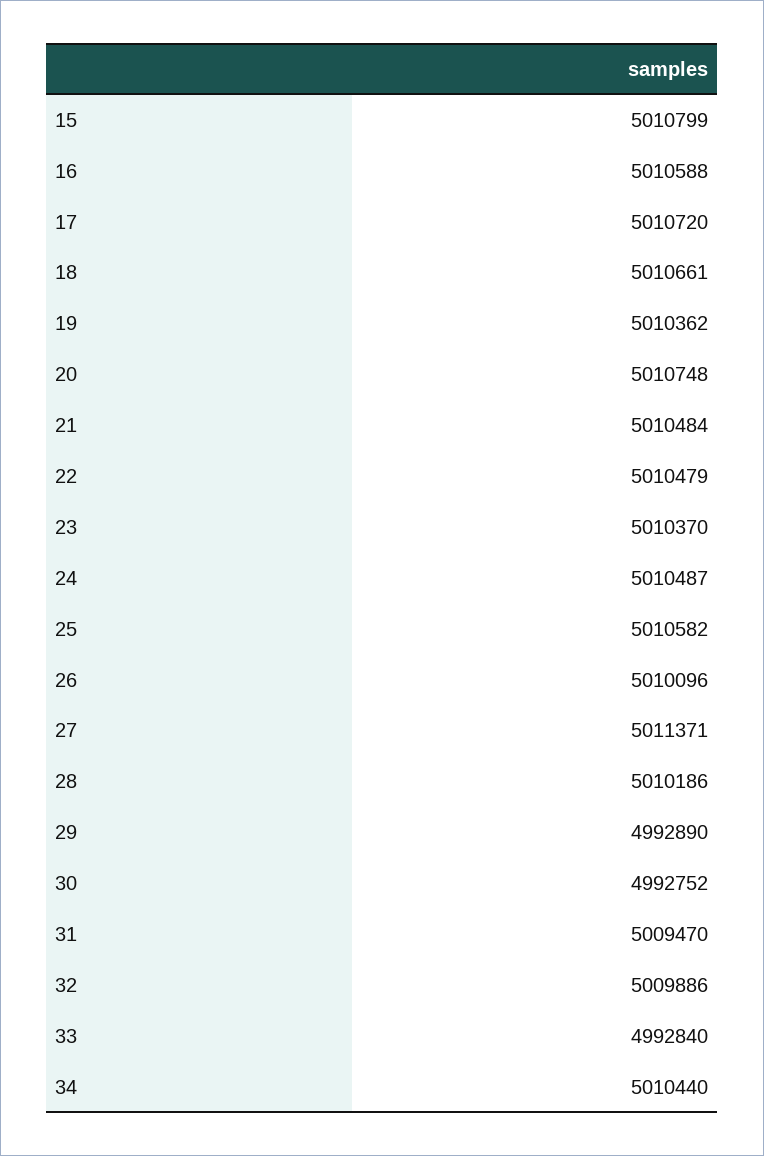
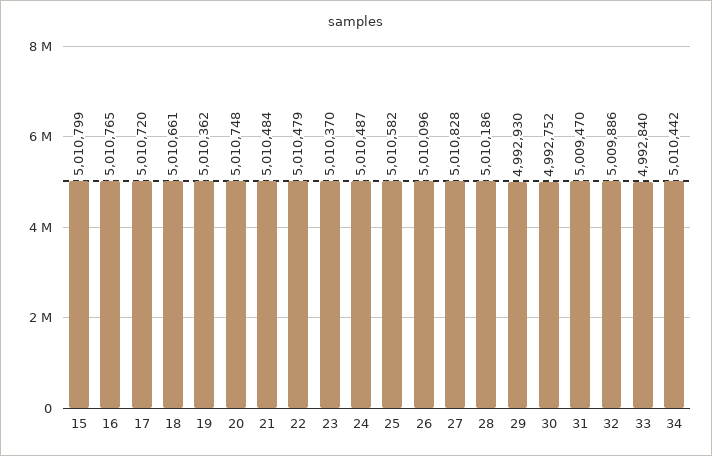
  {
    "15": 5010799,
-   "16": 5010588,
+   "16": 5010765,
    "17": 5010720,
    "18": 5010661,
    "19": 5010362,
    "20": 5010748,
    "21": 5010484,
    "22": 5010479,
    "23": 5010370,
    "24": 5010487,
    "25": 5010582,
    "26": 5010096,
-   "27": 5011371,
+   "27": 5010828,
    "28": 5010186,
-   "29": 4992890,
+   "29": 4992930,
    "30": 4992752,
    "31": 5009470,
    "32": 5009886,
    "33": 4992840,
-   "34": 5010440
+   "34": 5010442
  }

